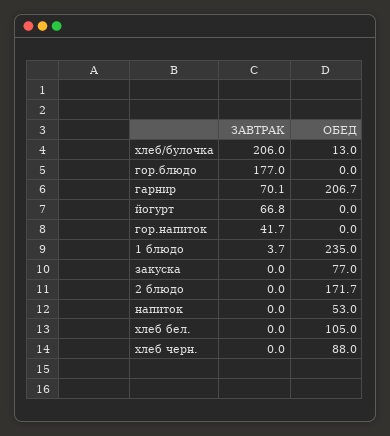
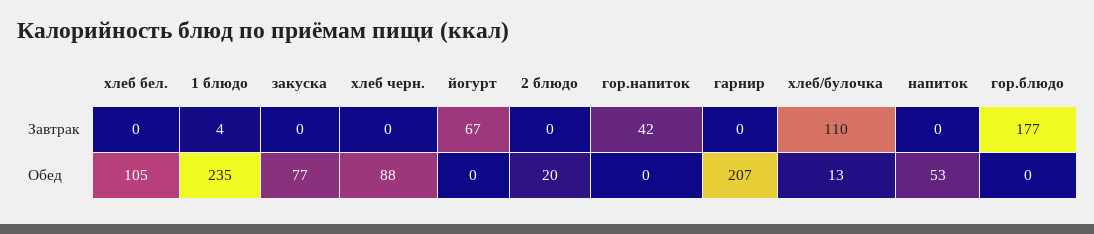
  {
    "ЗАВТРАК": {
-     "хлеб/булочка": 206,
+     "хлеб/булочка": 110,
      "гор.блюдо": 177,
-     "гарнир": 70.1,
+     "гарнир": 0,
      "йогурт": 66.8,
      "гор.напиток": 41.7,
      "1 блюдо": 3.7,
      "закуска": 0,
      "2 блюдо": 0,
      "напиток": 0,
      "хлеб бел.": 0,
      "хлеб черн.": 0
    },
    "ОБЕД": {
      "хлеб/булочка": 13,
      "гор.блюдо": 0,
      "гарнир": 206.7,
      "йогурт": 0,
      "гор.напиток": 0,
      "1 блюдо": 235,
      "закуска": 77,
-     "2 блюдо": 171.7,
+     "2 блюдо": 20,
      "напиток": 53,
      "хлеб бел.": 105,
      "хлеб черн.": 88
    }
  }

